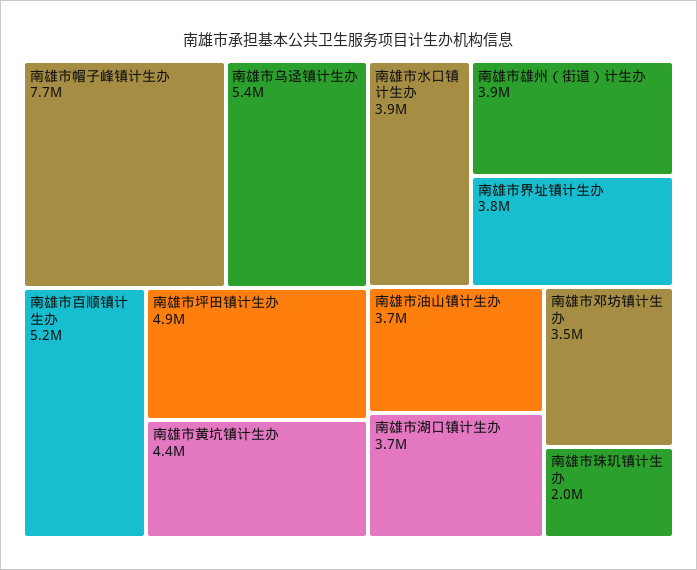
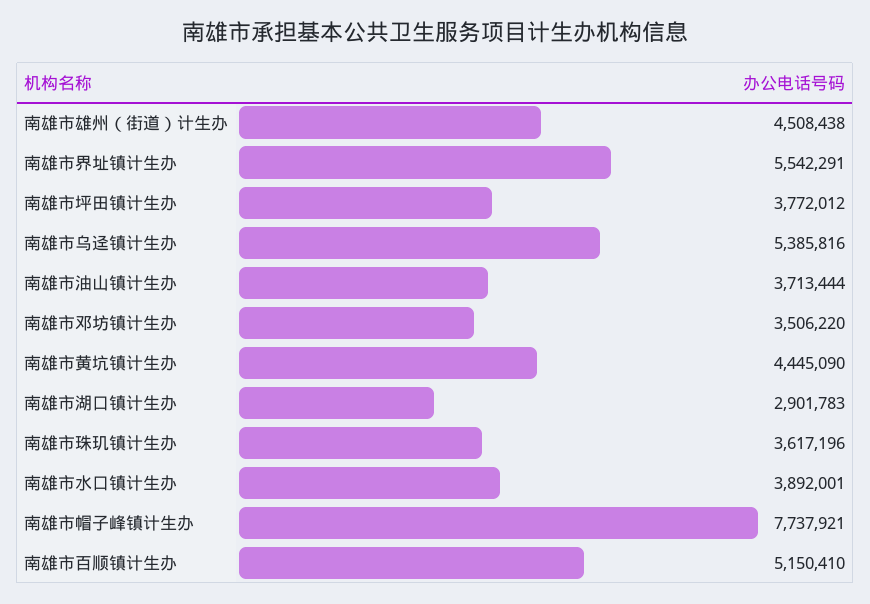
  {
    "南雄市帽子峰镇计生办": 7737921,
    "南雄市乌迳镇计生办": 5385816,
    "南雄市百顺镇计生办": 5150410,
-   "南雄市坪田镇计生办": 4900000,
+   "南雄市坪田镇计生办": 3772012,
    "南雄市黄坑镇计生办": 4445090,
    "南雄市水口镇计生办": 3892001,
-   "南雄市雄州（街道）计生办": 3900000,
+   "南雄市雄州（街道）计生办": 4508438,
-   "南雄市界址镇计生办": 3800000,
+   "南雄市界址镇计生办": 5542291,
    "南雄市油山镇计生办": 3713444,
-   "南雄市湖口镇计生办": 3700000,
+   "南雄市湖口镇计生办": 2901783,
    "南雄市邓坊镇计生办": 3506220,
-   "南雄市珠玑镇计生办": 2000000
+   "南雄市珠玑镇计生办": 3617196
  }

